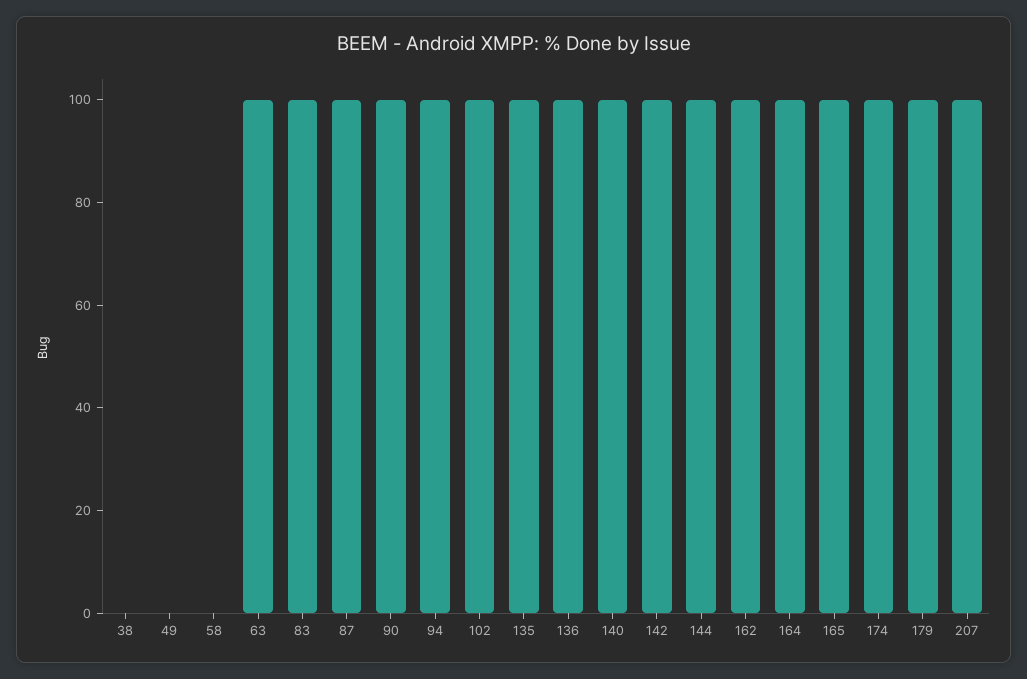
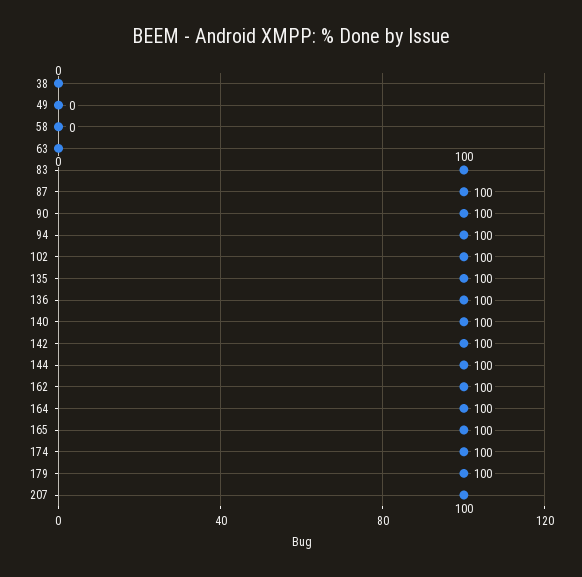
  {
    "38": 0,
    "49": 0,
    "58": 0,
-   "63": 100,
+   "63": 0,
    "83": 100,
    "87": 100,
    "90": 100,
    "94": 100,
    "102": 100,
    "135": 100,
    "136": 100,
    "140": 100,
    "142": 100,
    "144": 100,
    "162": 100,
    "164": 100,
    "165": 100,
    "174": 100,
    "179": 100,
    "207": 100
  }

